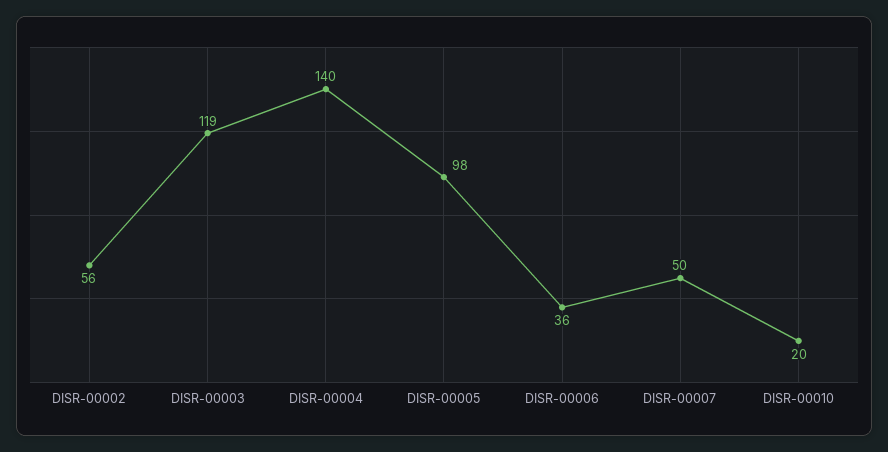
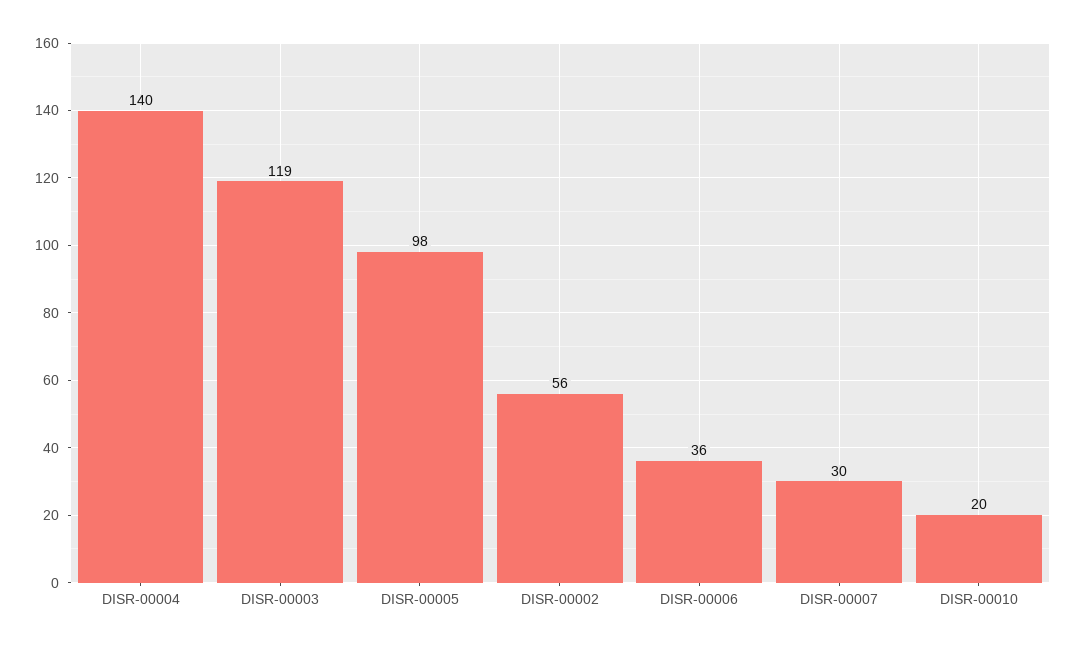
  {
    "DISR-00002": 56,
    "DISR-00003": 119,
    "DISR-00004": 140,
    "DISR-00005": 98,
    "DISR-00006": 36,
-   "DISR-00007": 50,
+   "DISR-00007": 30,
    "DISR-00010": 20
  }

